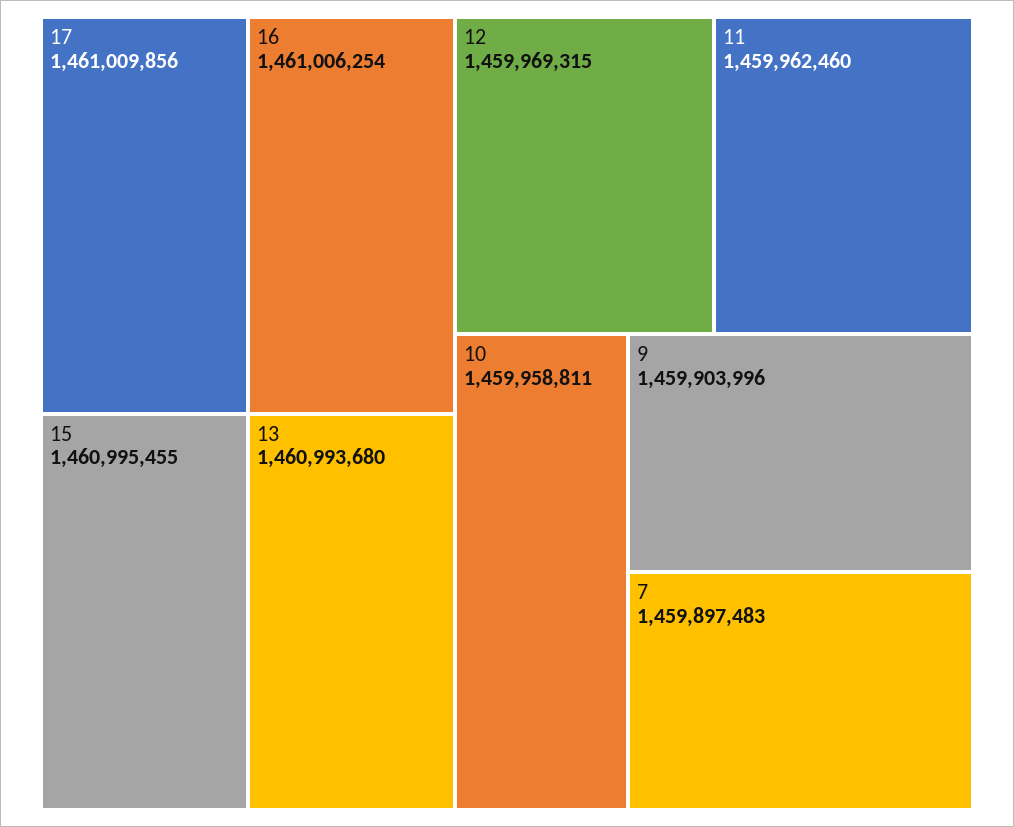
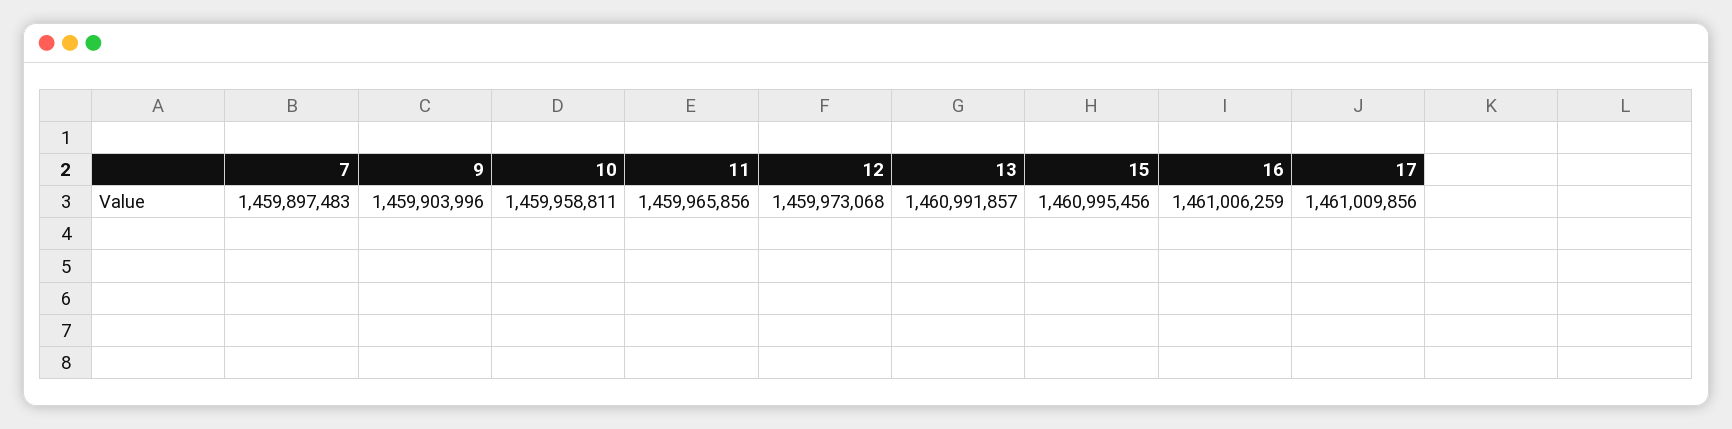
  {
    "17": 1461009856,
-   "16": 1461006254,
+   "16": 1461006259,
-   "15": 1460995455,
+   "15": 1460995456,
-   "13": 1460993680,
+   "13": 1460991857,
-   "12": 1459969315,
+   "12": 1459973068,
-   "11": 1459962460,
+   "11": 1459965856,
    "10": 1459958811,
    "9": 1459903996,
    "7": 1459897483
  }

